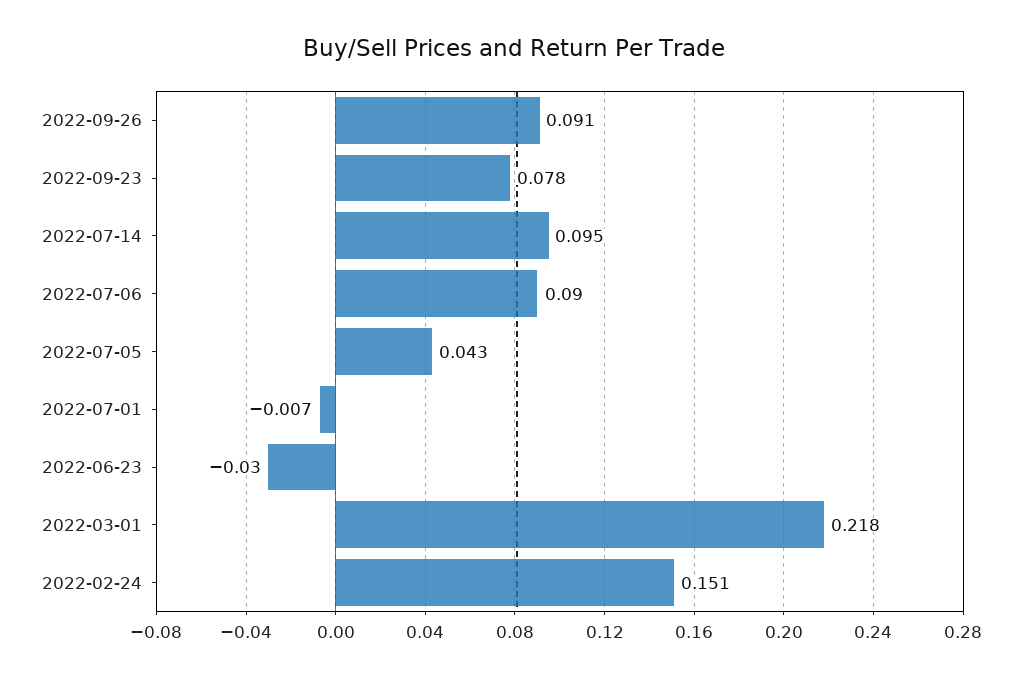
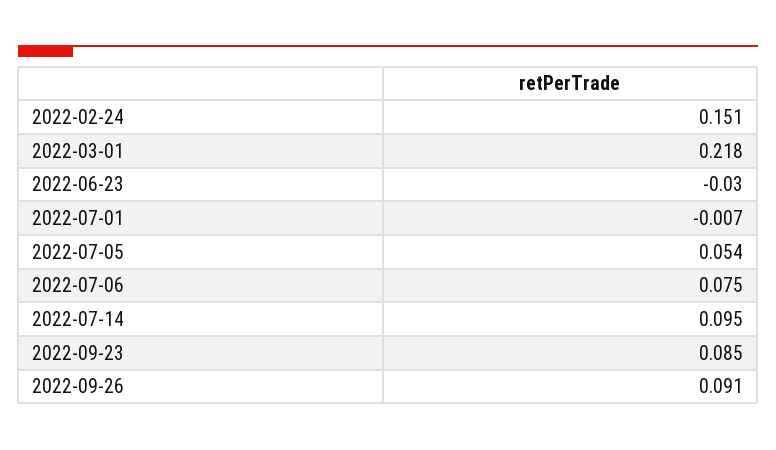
  {
    "2022-09-26": 0.091,
-   "2022-09-23": 0.078,
+   "2022-09-23": 0.085,
    "2022-07-14": 0.095,
-   "2022-07-06": 0.09,
+   "2022-07-06": 0.075,
-   "2022-07-05": 0.043,
+   "2022-07-05": 0.054,
    "2022-07-01": -0.007,
    "2022-06-23": -0.03,
    "2022-03-01": 0.218,
    "2022-02-24": 0.151
  }

